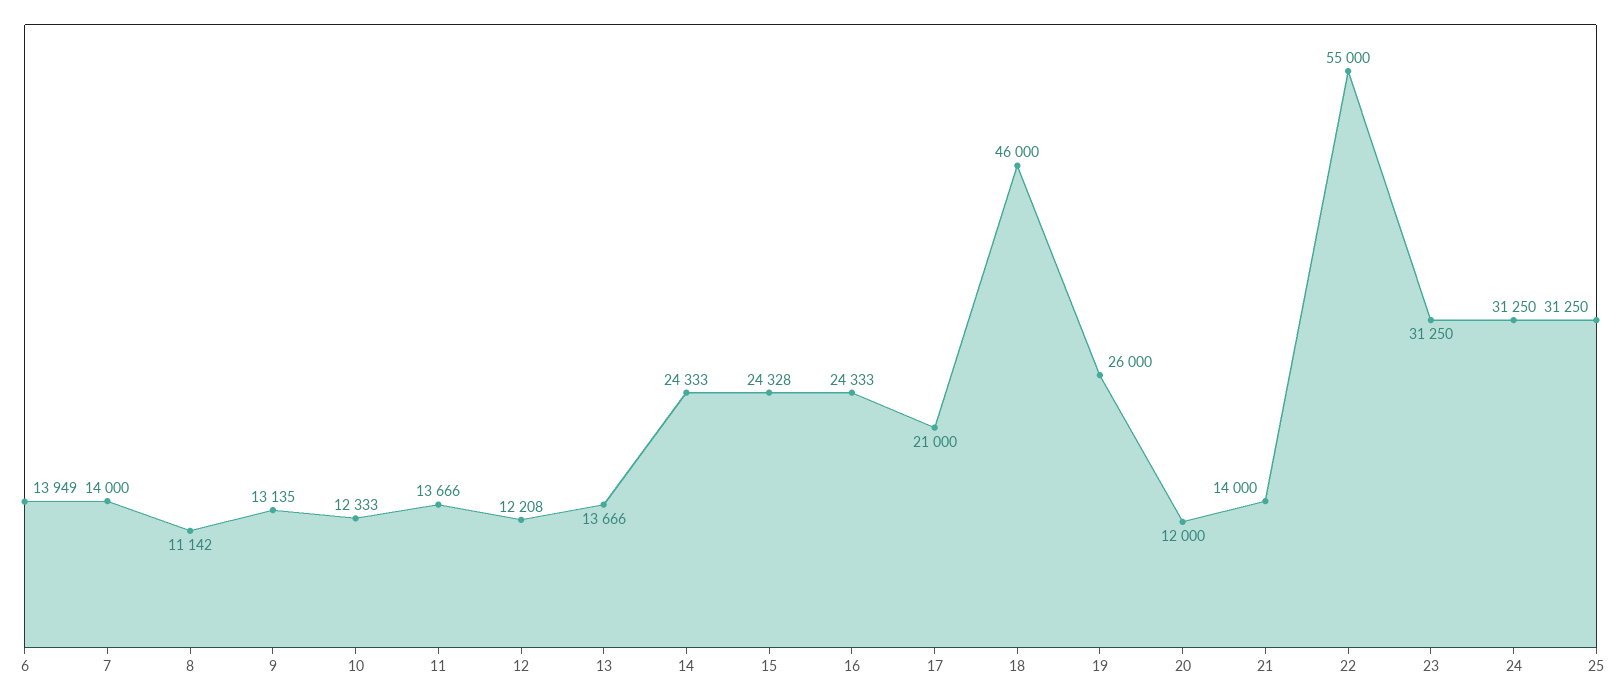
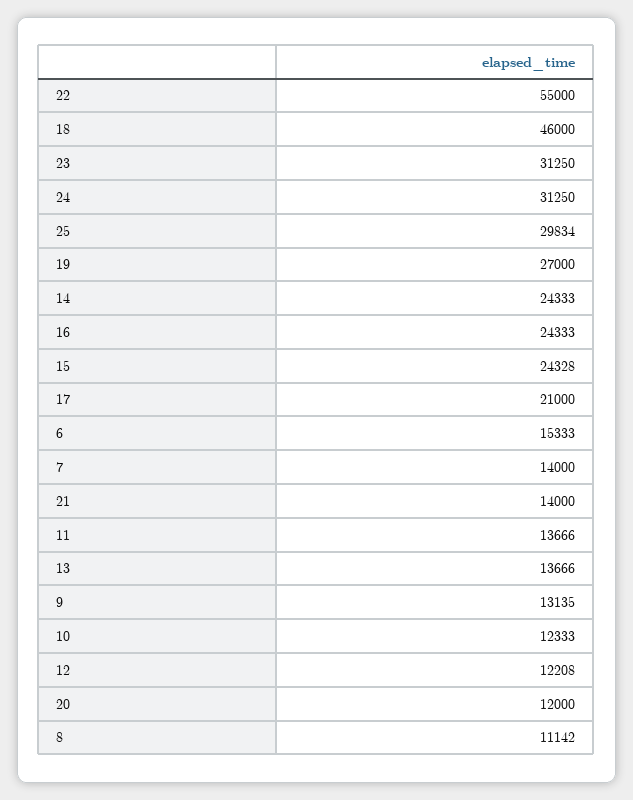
  {
-   "6": 13949,
+   "6": 15333,
    "7": 14000,
    "8": 11142,
    "9": 13135,
    "10": 12333,
    "11": 13666,
    "12": 12208,
    "13": 13666,
    "14": 24333,
    "15": 24328,
    "16": 24333,
    "17": 21000,
    "18": 46000,
-   "19": 26000,
+   "19": 27000,
    "20": 12000,
    "21": 14000,
    "22": 55000,
    "23": 31250,
    "24": 31250,
-   "25": 31250
+   "25": 29834
  }

